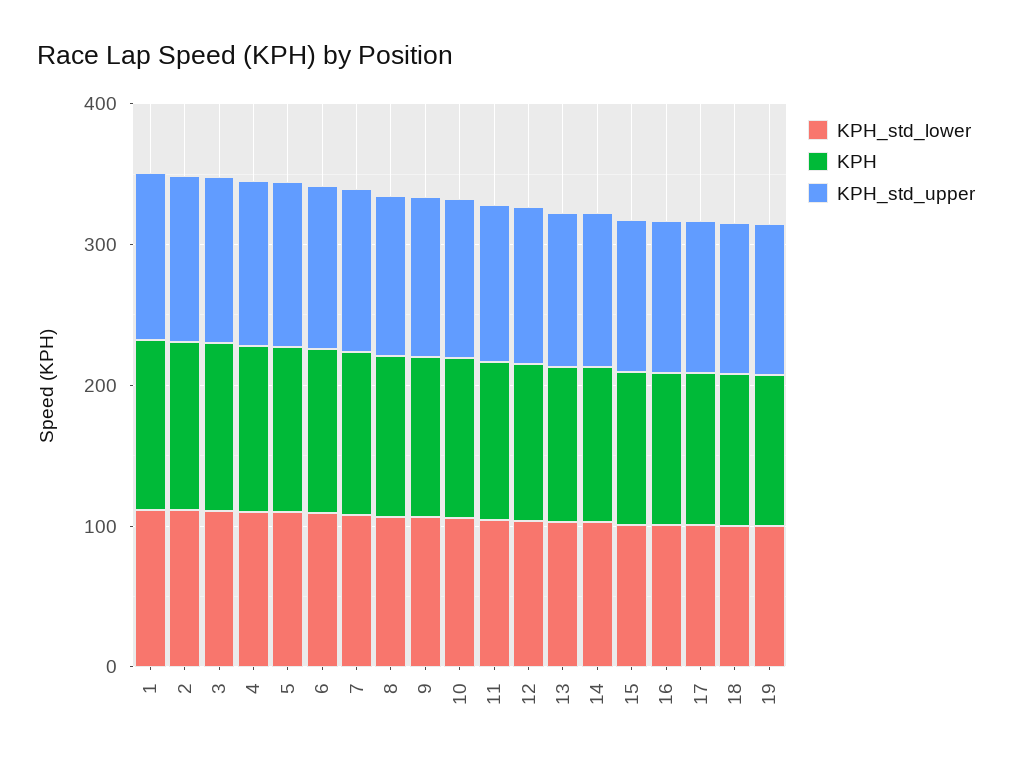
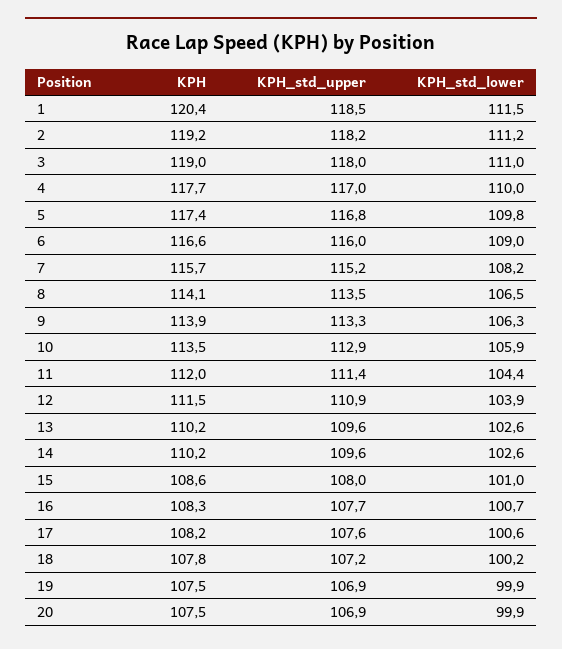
  {
    "KPH_std_lower": {
      "1": 111.5,
      "2": 111.2,
      "3": 111,
      "4": 110,
      "5": 109.8,
      "6": 109,
      "7": 108.2,
      "8": 106.5,
      "9": 106.3,
      "10": 105.9,
      "11": 104.4,
      "12": 103.9,
      "13": 102.6,
      "14": 102.6,
      "15": 101,
      "16": 100.7,
      "17": 100.6,
      "18": 100.2,
-     "19": 99.9
+     "19": 99.9,
+     "20": 99.9
    },
    "KPH": {
      "1": 120.4,
      "2": 119.2,
      "3": 119,
      "4": 117.7,
      "5": 117.4,
      "6": 116.6,
      "7": 115.7,
      "8": 114.1,
      "9": 113.9,
      "10": 113.5,
      "11": 112,
      "12": 111.5,
      "13": 110.2,
      "14": 110.2,
      "15": 108.6,
      "16": 108.3,
      "17": 108.2,
      "18": 107.8,
-     "19": 107.5
+     "19": 107.5,
+     "20": 107.5
    },
    "KPH_std_upper": {
      "1": 118.5,
      "2": 118.2,
      "3": 118,
      "4": 117,
      "5": 116.8,
      "6": 116,
      "7": 115.2,
      "8": 113.5,
      "9": 113.3,
      "10": 112.9,
      "11": 111.4,
      "12": 110.9,
      "13": 109.6,
      "14": 109.6,
      "15": 108,
      "16": 107.7,
      "17": 107.6,
      "18": 107.2,
-     "19": 106.9
+     "19": 106.9,
+     "20": 106.9
    }
  }

